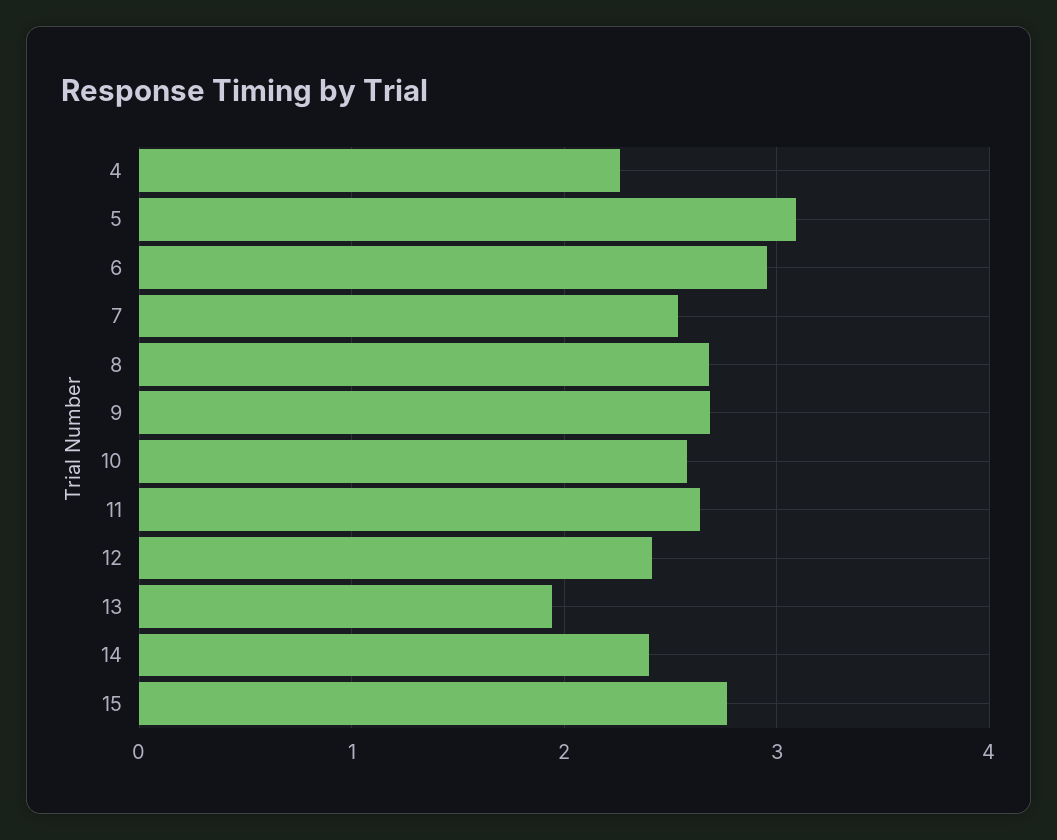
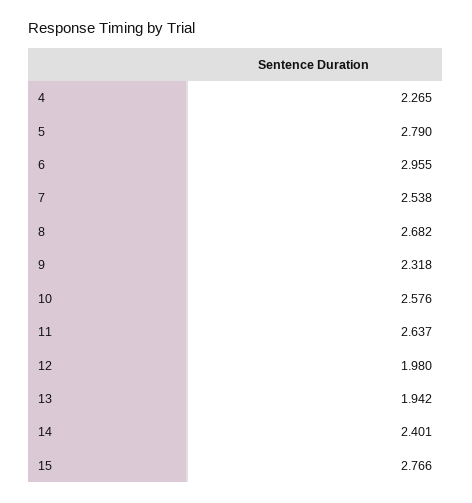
  {
    "4": 2.265,
-   "5": 3.1,
+   "5": 2.79,
    "6": 2.955,
    "7": 2.538,
    "8": 2.682,
-   "9": 2.7,
+   "9": 2.318,
    "10": 2.576,
    "11": 2.637,
-   "12": 2.4,
+   "12": 1.98,
    "13": 1.942,
    "14": 2.401,
    "15": 2.766
  }

